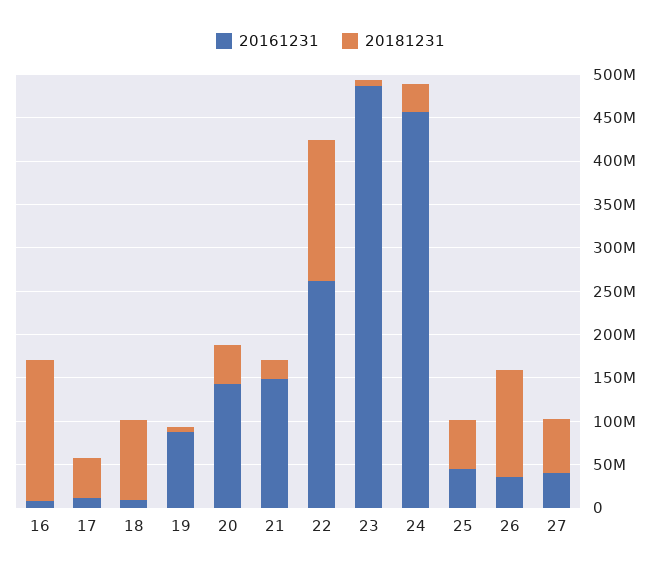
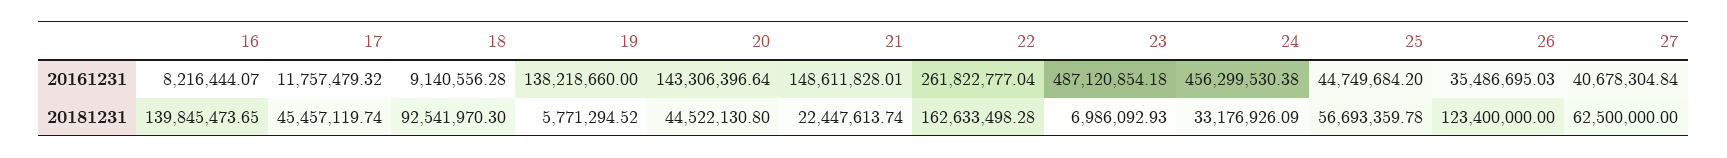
  {
    "20161231": {
      "16": 8216444.07,
      "17": 11757479.32,
      "18": 9140556.28,
-     "19": 90000000,
+     "19": 138218660,
      "20": 143306396.64,
      "21": 148611828.01,
      "22": 261822777.04,
      "23": 487120854.18,
      "24": 456299530.38,
      "25": 44749684.2,
      "26": 35486695.03,
      "27": 40678304.84
    },
    "20181231": {
-     "16": 160000000,
+     "16": 139845473.65,
      "17": 45457119.74,
      "18": 92541970.3,
      "19": 5771294.52,
      "20": 44522130.8,
      "21": 22447613.74,
      "22": 162633498.28,
      "23": 6986092.93,
      "24": 33176926.09,
      "25": 56693359.78,
      "26": 123400000,
      "27": 62500000
    }
  }

